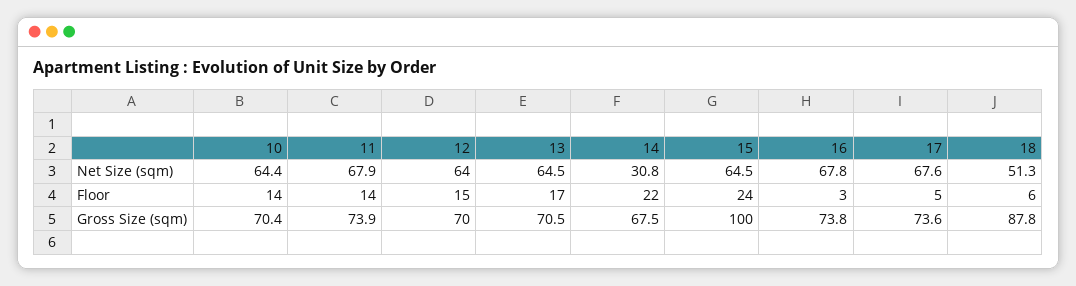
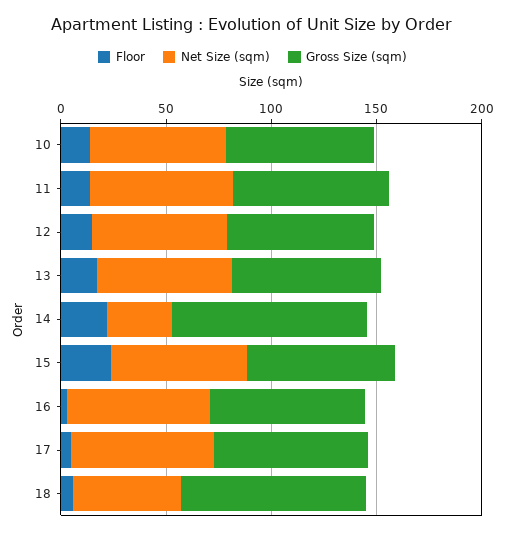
  {
    "Net Size (sqm)": {
      "10": 64.4,
      "11": 67.9,
      "12": 64,
      "13": 64.5,
      "14": 30.8,
      "15": 64.5,
      "16": 67.8,
      "17": 67.6,
      "18": 51.3
    },
    "Floor": {
      "10": 14,
      "11": 14,
      "12": 15,
      "13": 17,
      "14": 22,
      "15": 24,
      "16": 3,
      "17": 5,
      "18": 6
    },
    "Gross Size (sqm)": {
      "10": 70.4,
      "11": 73.9,
      "12": 70,
      "13": 70.5,
-     "14": 67.5,
+     "14": 90,
-     "15": 100,
+     "15": 70,
      "16": 73.8,
      "17": 73.6,
      "18": 87.8
    }
  }

